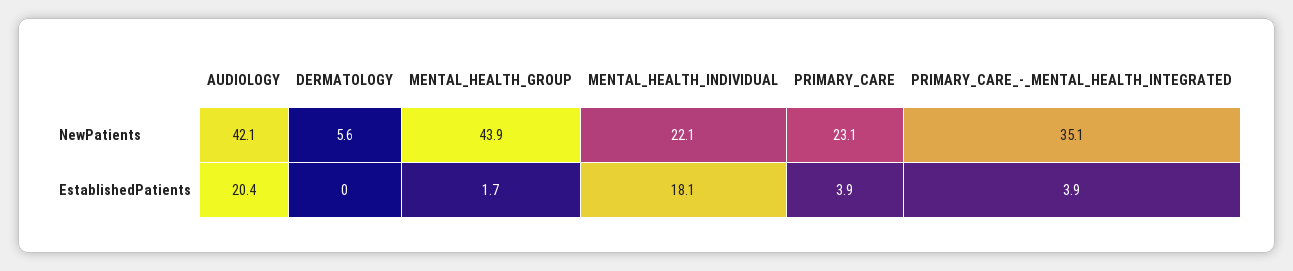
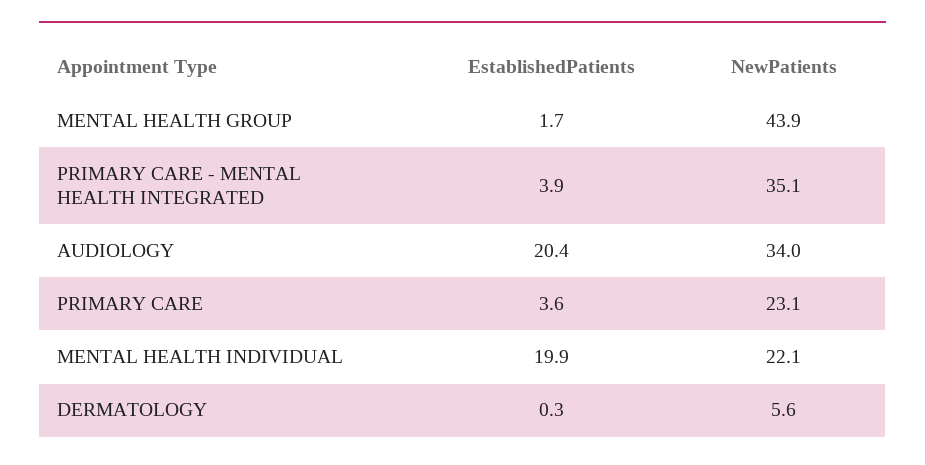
  {
    "AUDIOLOGY": {
-     "NewPatients": 42.1,
+     "NewPatients": 34,
      "EstablishedPatients": 20.4
    },
    "DERMATOLOGY": {
      "NewPatients": 5.6,
-     "EstablishedPatients": 0
+     "EstablishedPatients": 0.3
    },
    "MENTAL_HEALTH_GROUP": {
      "NewPatients": 43.9,
      "EstablishedPatients": 1.7
    },
    "MENTAL_HEALTH_INDIVIDUAL": {
      "NewPatients": 22.1,
-     "EstablishedPatients": 18.1
+     "EstablishedPatients": 19.9
    },
    "PRIMARY_CARE": {
      "NewPatients": 23.1,
-     "EstablishedPatients": 3.9
+     "EstablishedPatients": 3.6
    },
    "PRIMARY_CARE_-_MENTAL_HEALTH_INTEGRATED": {
      "NewPatients": 35.1,
      "EstablishedPatients": 3.9
    }
  }

